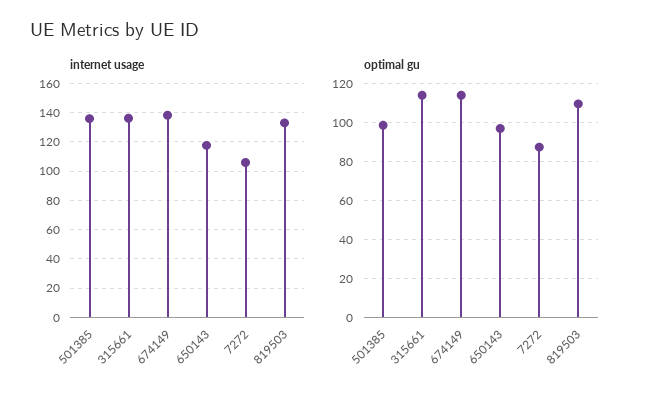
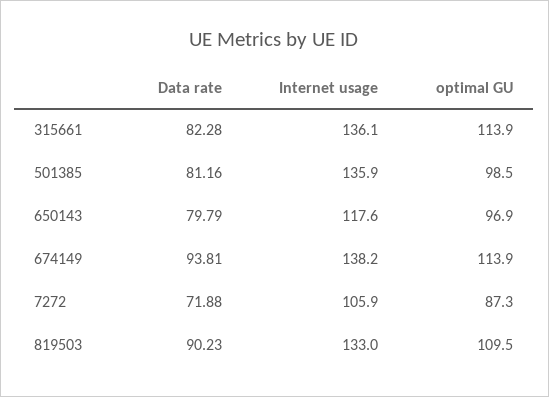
  {
    "internet usage": {
      "501385": 135.9,
      "315661": 136.1,
      "674149": 138.2,
      "650143": 117.6,
      "7272": 105.9,
      "819503": 133
    },
    "optimal gu": {
      "501385": 98.5,
      "315661": 113.9,
      "674149": 113.9,
      "650143": 96.9,
      "7272": 87.3,
      "819503": 109.5
-   }
+   },
+   "Data rate": {
+     "315661": 82.28,
+     "501385": 81.16,
+     "650143": 79.79,
+     "674149": 93.81,
+     "7272": 71.88,
+     "819503": 90.23
+   }
  }

